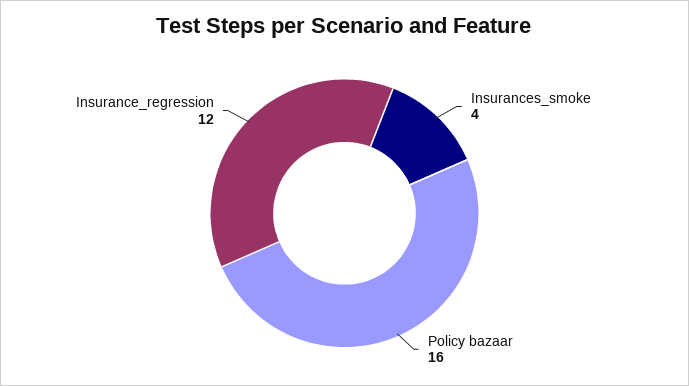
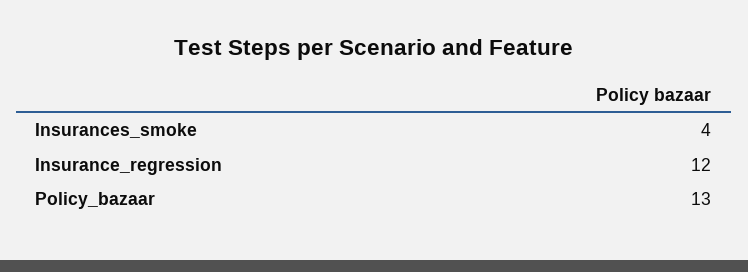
  {
    "Insurances_smoke": 4,
-   "Policy bazaar": 16,
+   "Policy bazaar": 13,
    "Insurance_regression": 12
  }

